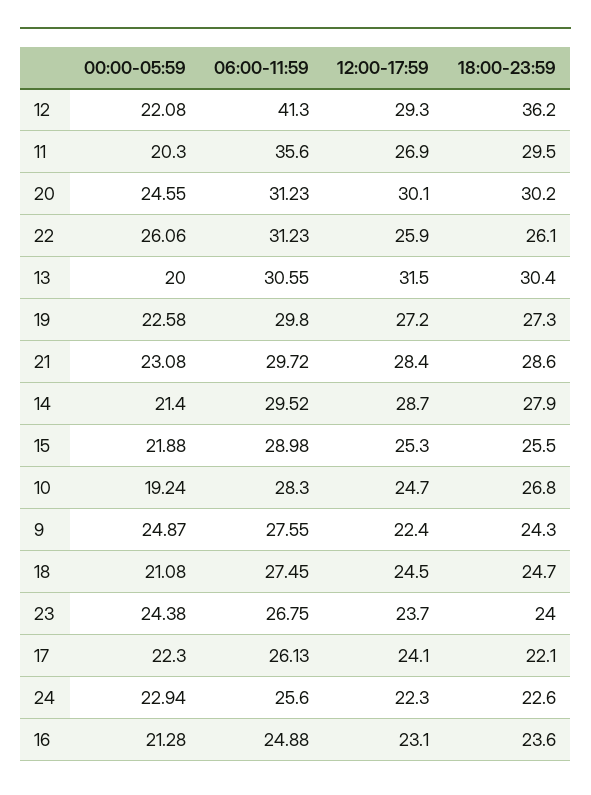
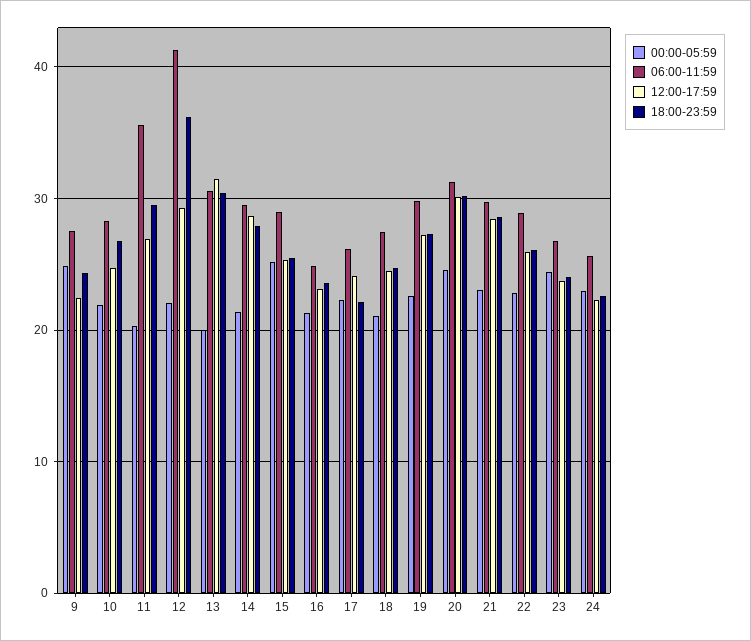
  {
    "00:00-05:59": {
      "12": 22.08,
      "11": 20.3,
      "20": 24.55,
-     "22": 26.06,
+     "22": 23,
      "13": 20,
      "19": 22.58,
      "21": 23.08,
      "14": 21.4,
-     "15": 21.88,
+     "15": 25,
-     "10": 19.24,
+     "10": 22,
      "9": 24.87,
      "18": 21.08,
      "23": 24.38,
      "17": 22.3,
      "24": 22.94,
      "16": 21.28
    },
    "06:00-11:59": {
      "12": 41.3,
      "11": 35.6,
      "20": 31.23,
-     "22": 31.23,
+     "22": 29,
      "13": 30.55,
      "19": 29.8,
      "21": 29.72,
      "14": 29.52,
      "15": 28.98,
      "10": 28.3,
      "9": 27.55,
      "18": 27.45,
      "23": 26.75,
      "17": 26.13,
      "24": 25.6,
      "16": 24.88
    },
    "12:00-17:59": {
      "12": 29.3,
      "11": 26.9,
      "20": 30.1,
      "22": 25.9,
      "13": 31.5,
      "19": 27.2,
      "21": 28.4,
      "14": 28.7,
      "15": 25.3,
      "10": 24.7,
      "9": 22.4,
      "18": 24.5,
      "23": 23.7,
      "17": 24.1,
      "24": 22.3,
      "16": 23.1
    },
    "18:00-23:59": {
      "12": 36.2,
      "11": 29.5,
      "20": 30.2,
      "22": 26.1,
      "13": 30.4,
      "19": 27.3,
      "21": 28.6,
      "14": 27.9,
      "15": 25.5,
      "10": 26.8,
      "9": 24.3,
      "18": 24.7,
      "23": 24,
      "17": 22.1,
      "24": 22.6,
      "16": 23.6
    }
  }

